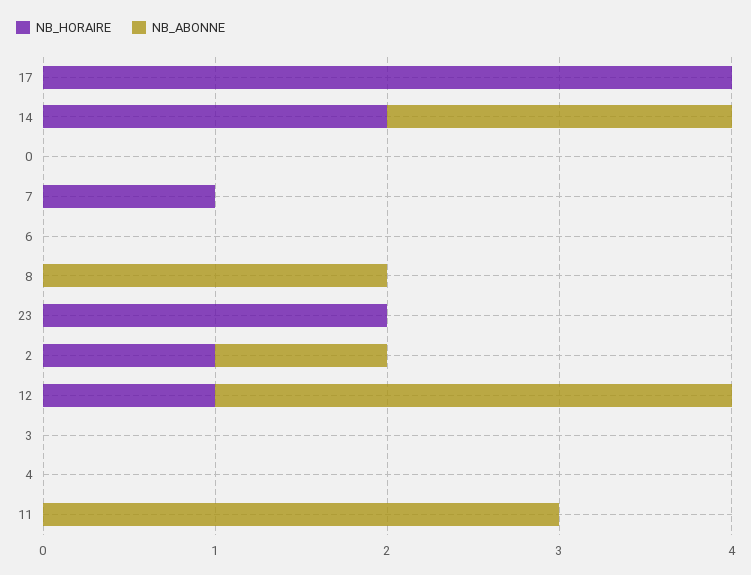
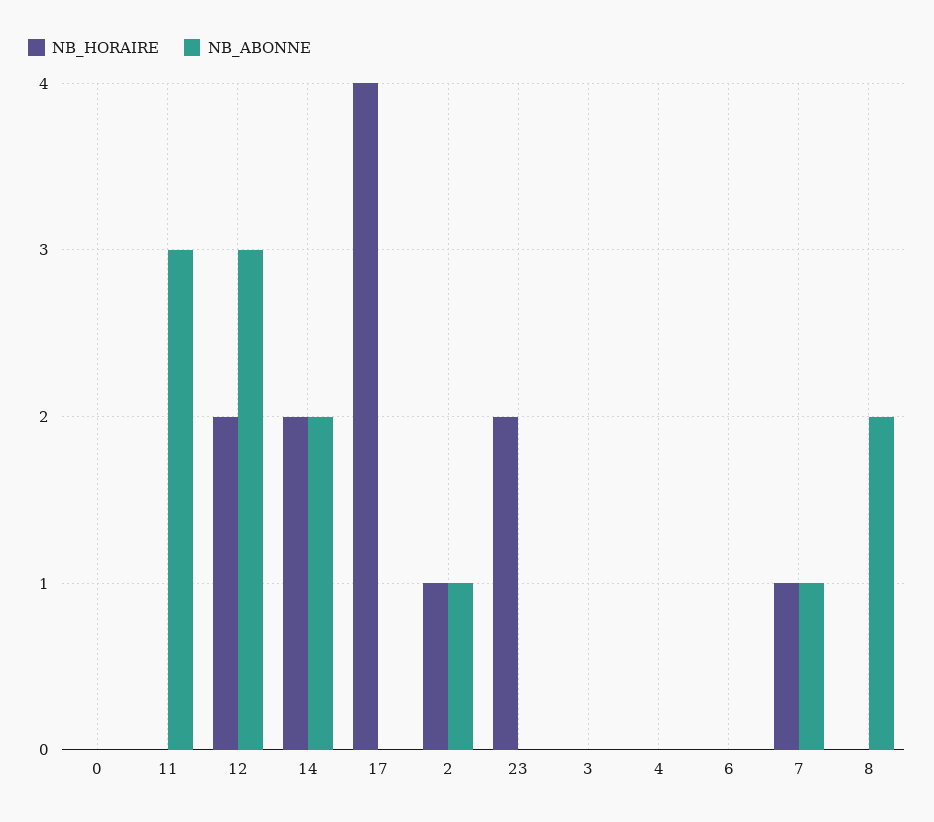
  {
    "NB_HORAIRE": {
      "17": 4,
      "14": 2,
      "0": 0,
      "7": 1,
      "6": 0,
      "8": 0,
      "23": 2,
      "2": 1,
-     "12": 1,
+     "12": 2,
      "3": 0,
      "4": 0,
      "11": 0
    },
    "NB_ABONNE": {
      "17": 0,
      "14": 2,
      "0": 0,
-     "7": 0,
+     "7": 1,
      "6": 0,
      "8": 2,
      "23": 0,
      "2": 1,
      "12": 3,
      "3": 0,
      "4": 0,
      "11": 3
    }
  }

